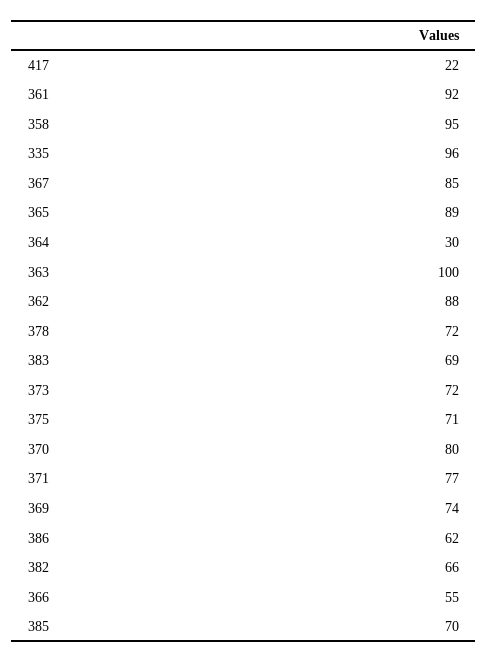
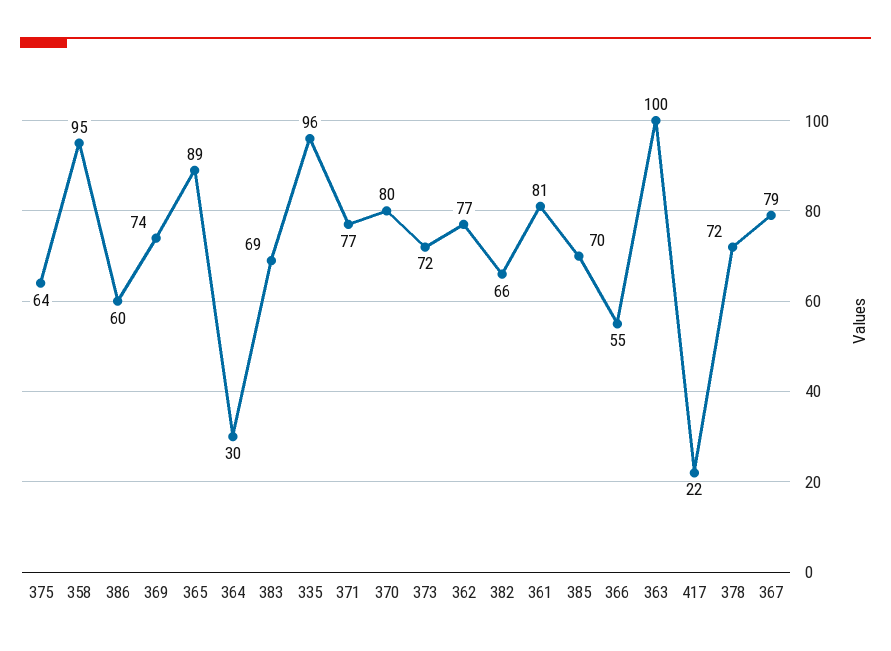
  {
    "417": 22,
-   "361": 92,
+   "361": 81,
    "358": 95,
    "335": 96,
-   "367": 85,
+   "367": 79,
    "365": 89,
    "364": 30,
    "363": 100,
-   "362": 88,
+   "362": 77,
    "378": 72,
    "383": 69,
    "373": 72,
-   "375": 71,
+   "375": 64,
    "370": 80,
    "371": 77,
    "369": 74,
-   "386": 62,
+   "386": 60,
    "382": 66,
    "366": 55,
    "385": 70
  }

